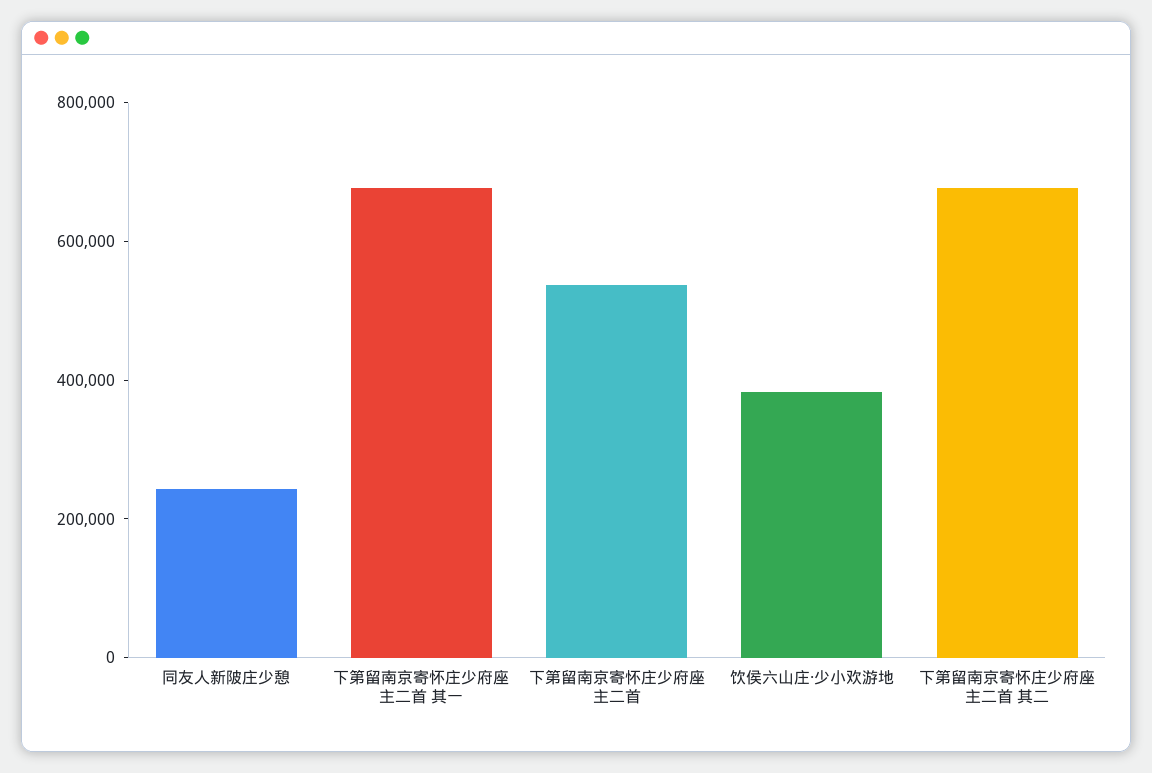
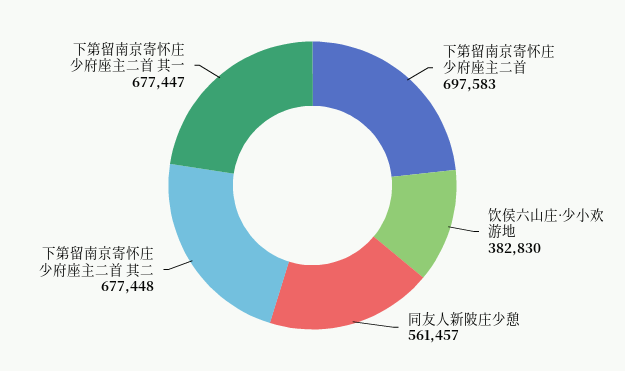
  {
-   "同友人新陂庄少憩": 250000,
+   "同友人新陂庄少憩": 561457,
    "下第留南京寄怀庄少府座主二首 其一": 677447,
-   "下第留南京寄怀庄少府座主二首": 550000,
+   "下第留南京寄怀庄少府座主二首": 697583,
    "饮侯六山庄·少小欢游地": 382830,
    "下第留南京寄怀庄少府座主二首 其二": 677448
  }

